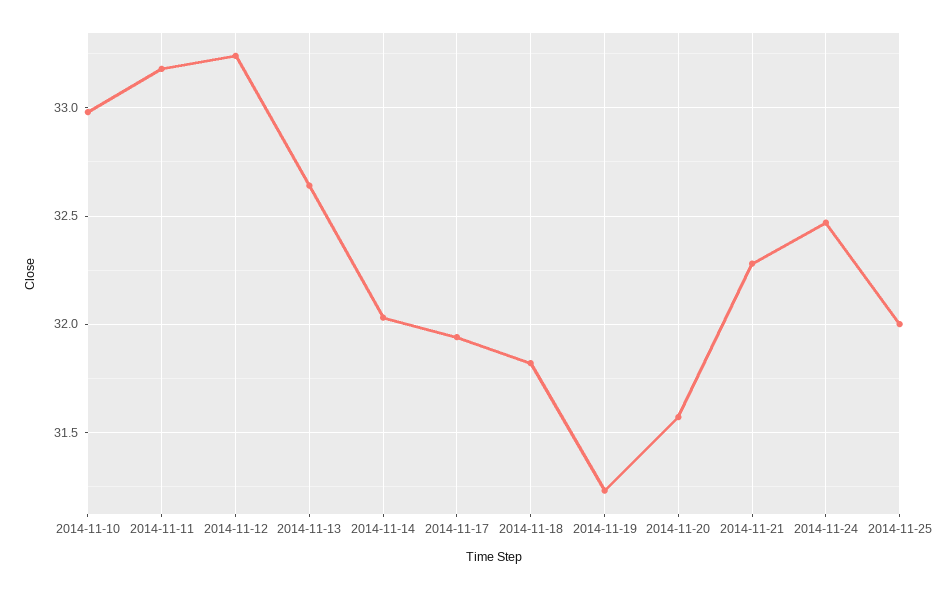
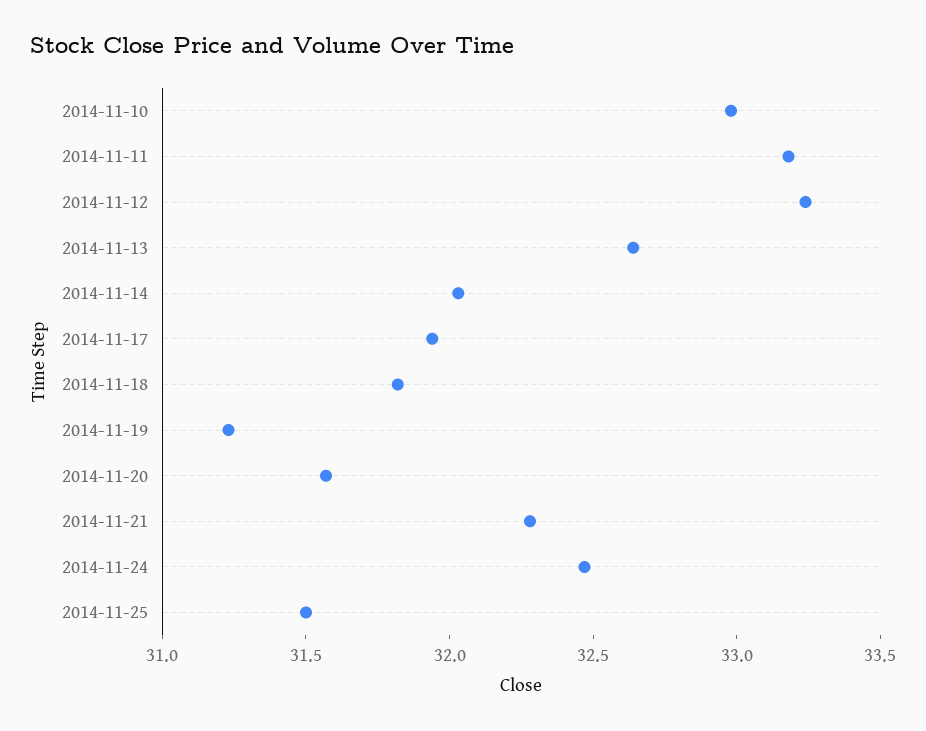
  {
    "2014-11-10": 33,
    "2014-11-11": 33.2,
    "2014-11-12": 33.25,
    "2014-11-13": 32.65,
    "2014-11-14": 32.05,
    "2014-11-17": 31.95,
    "2014-11-18": 31.8,
    "2014-11-19": 31.25,
    "2014-11-20": 31.55,
    "2014-11-21": 32.3,
    "2014-11-24": 32.45,
-   "2014-11-25": 32
+   "2014-11-25": 31.5
  }

